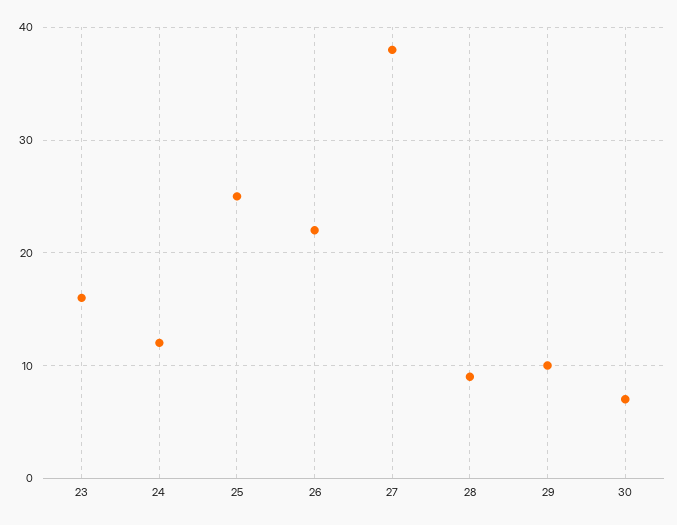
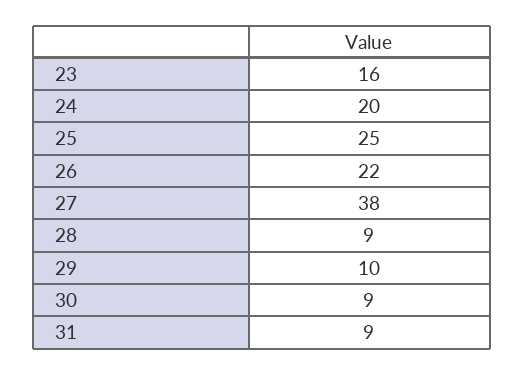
  {
    "23": 16,
-   "24": 12,
+   "24": 20,
    "25": 25,
    "26": 22,
    "27": 38,
    "28": 9,
    "29": 10,
-   "30": 7
+   "30": 9,
+   "31": 9
  }

